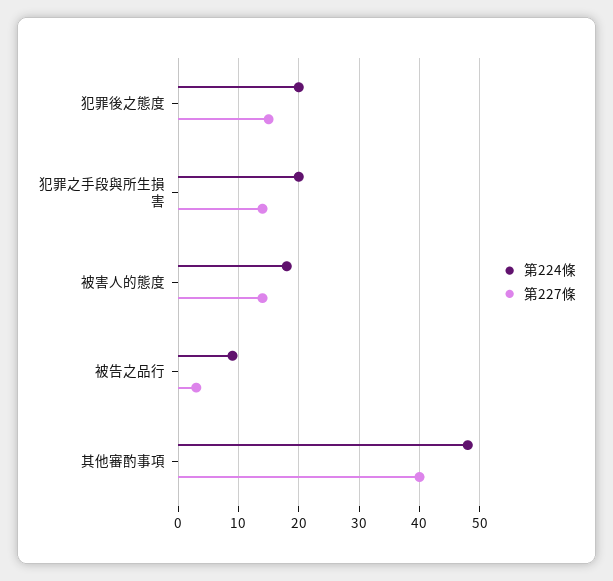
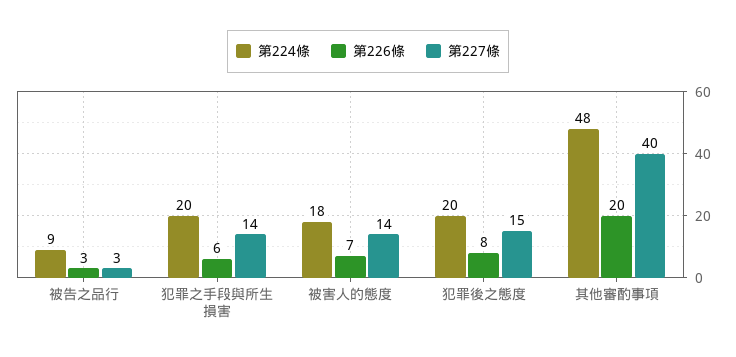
  {
    "第224條": {
      "犯罪後之態度": 20,
      "犯罪之手段與所生損害": 20,
      "被害人的態度": 18,
      "被告之品行": 9,
      "其他審酌事項": 48
    },
    "第227條": {
      "犯罪後之態度": 15,
      "犯罪之手段與所生損害": 14,
      "被害人的態度": 14,
      "被告之品行": 3,
      "其他審酌事項": 40
-   }
+   },
+   "第226條": {
+     "被告之品行": 3,
+     "犯罪之手段與所生損害": 6,
+     "被害人的態度": 7,
+     "犯罪後之態度": 8,
+     "其他審酌事項": 20
+   }
  }

